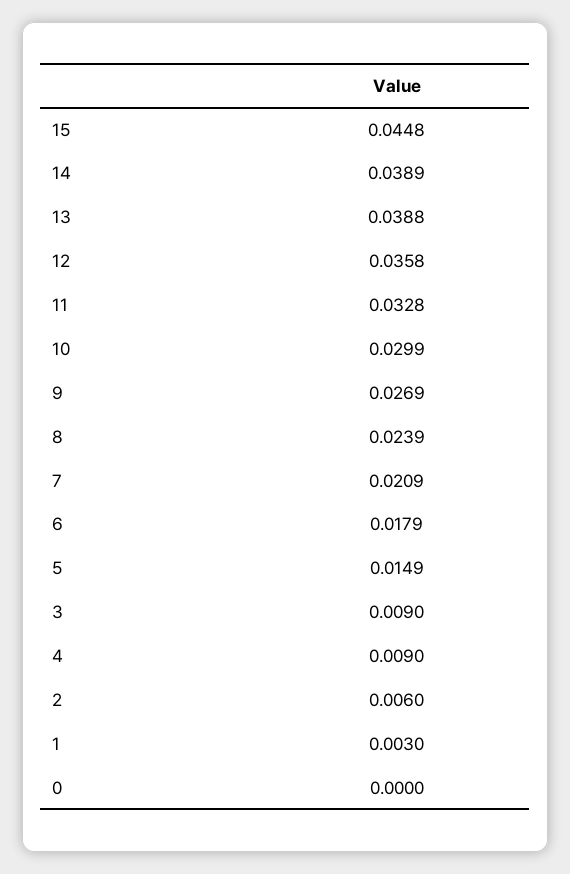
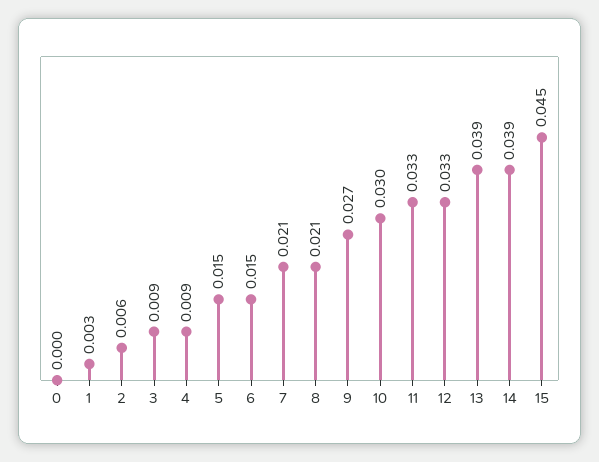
  {
    "15": 0.0448,
    "14": 0.0389,
    "13": 0.0388,
-   "12": 0.0358,
+   "12": 0.033,
    "11": 0.0328,
    "10": 0.0299,
    "9": 0.0269,
-   "8": 0.0239,
+   "8": 0.021,
    "7": 0.0209,
-   "6": 0.0179,
+   "6": 0.015,
    "5": 0.0149,
    "3": 0.009,
    "4": 0.009,
    "2": 0.006,
    "1": 0.003,
    "0": 0
  }

